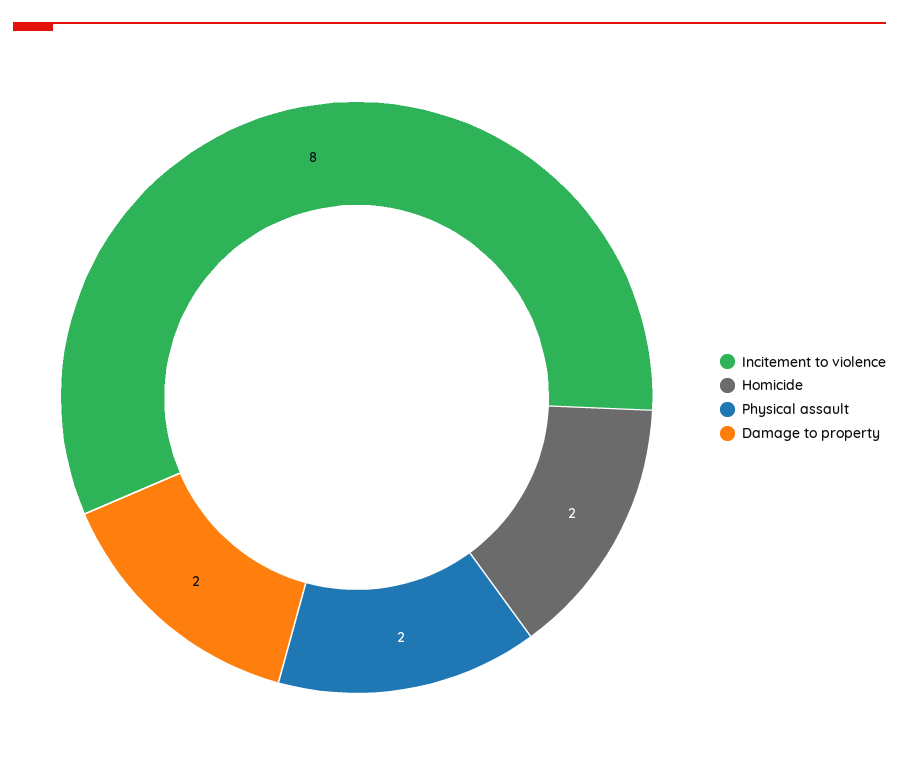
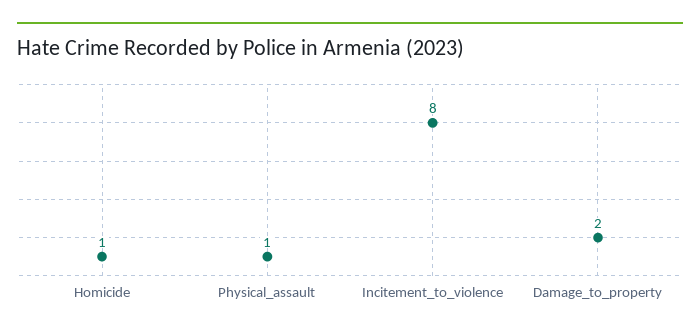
  {
    "Incitement to violence": 8,
-   "Homicide": 2,
+   "Homicide": 1,
-   "Physical assault": 2,
+   "Physical assault": 1,
    "Damage to property": 2
  }

